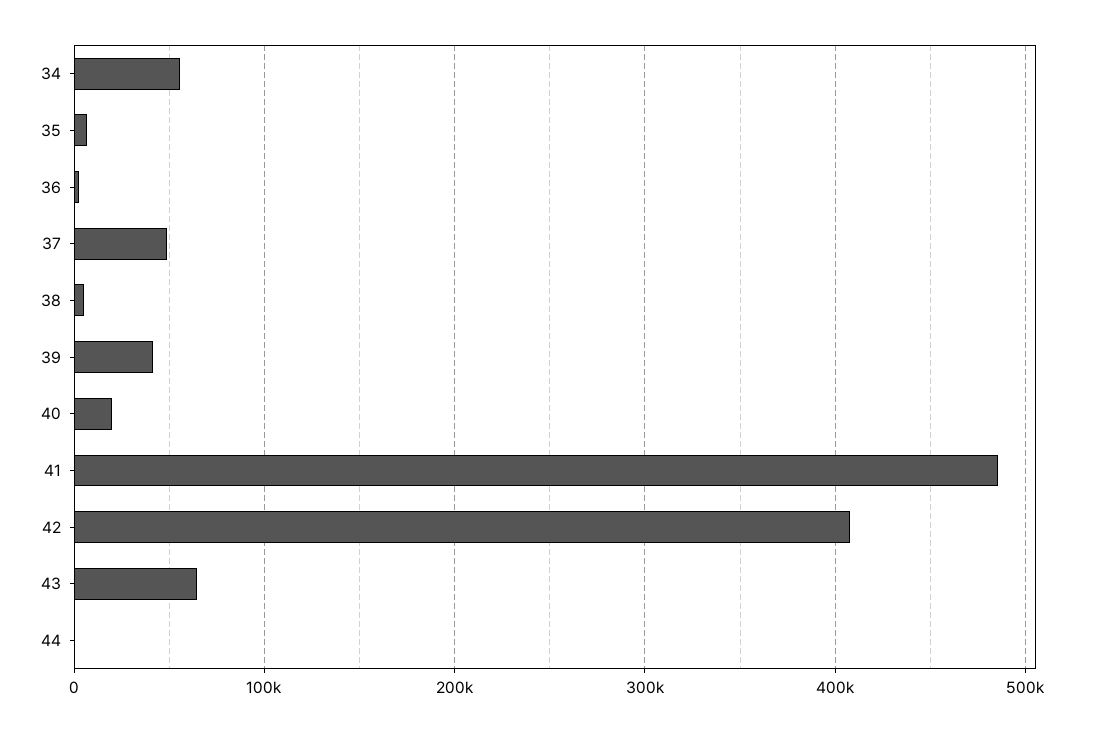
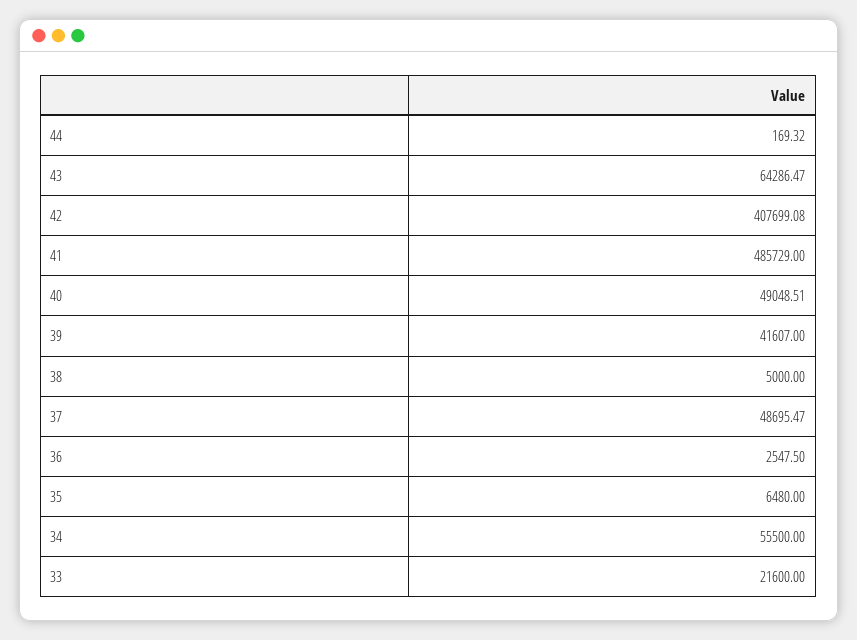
  {
    "34": 55500,
    "35": 6480,
    "36": 2547.5,
    "37": 48695.47,
    "38": 5000,
    "39": 41607,
-   "40": 20000,
+   "40": 49048.51,
    "41": 485729,
    "42": 407699.08,
    "43": 64286.47,
-   "44": 169.32
+   "44": 169.32,
+   "33": 21600
  }

